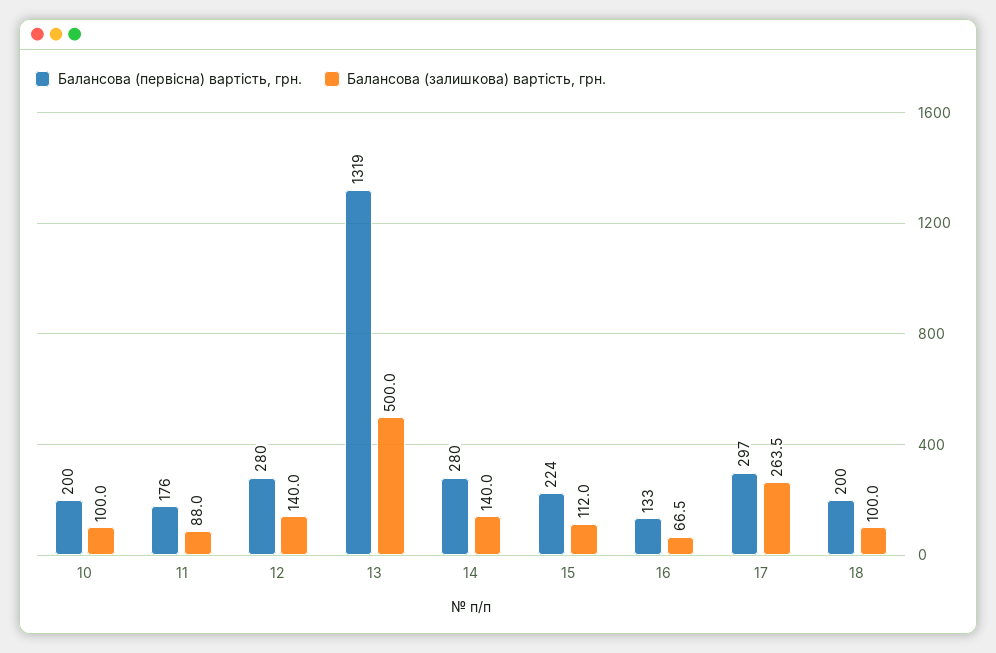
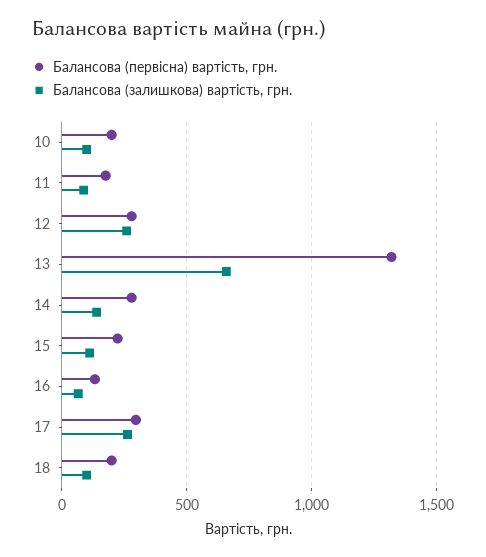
  {
    "Балансова (первісна) вартість, грн.": {
      "10": 200,
      "11": 176,
      "12": 280,
      "13": 1319,
      "14": 280,
      "15": 224,
      "16": 133,
      "17": 297,
      "18": 200
    },
    "Балансова (залишкова) вартість, грн.": {
      "10": 100,
      "11": 88,
-     "12": 140,
+     "12": 250,
-     "13": 500,
+     "13": 650,
      "14": 140,
      "15": 112,
      "16": 66.5,
      "17": 263.5,
      "18": 100
    }
  }

